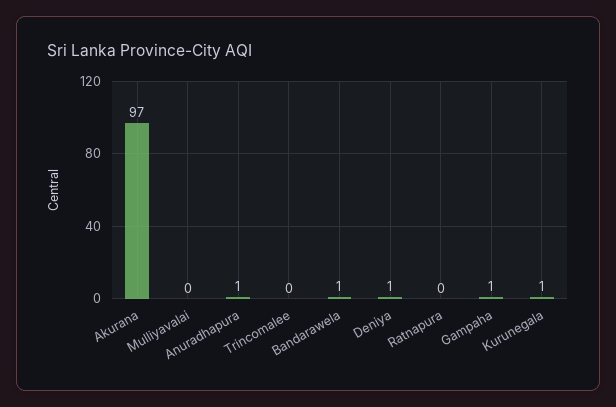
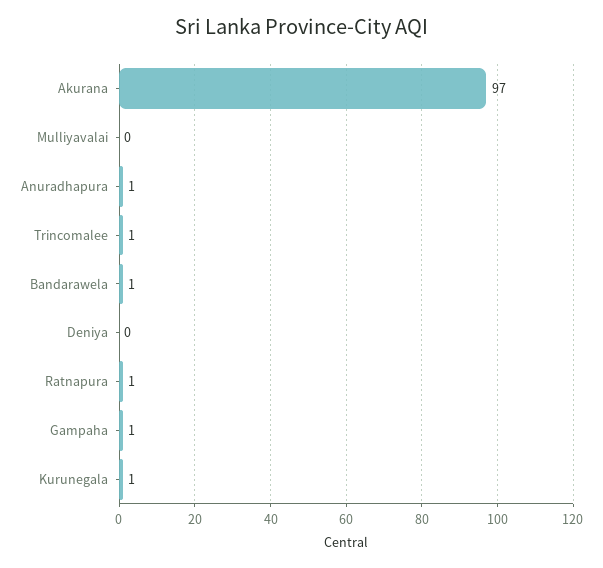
  {
    "Akurana": 97,
    "Mulliyavalai": 0,
    "Anuradhapura": 1,
-   "Trincomalee": 0,
+   "Trincomalee": 1,
    "Bandarawela": 1,
-   "Deniya": 1,
+   "Deniya": 0,
-   "Ratnapura": 0,
+   "Ratnapura": 1,
    "Gampaha": 1,
    "Kurunegala": 1
  }

